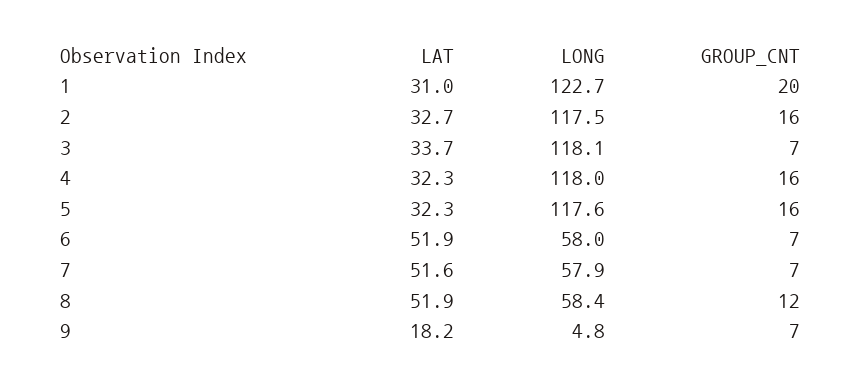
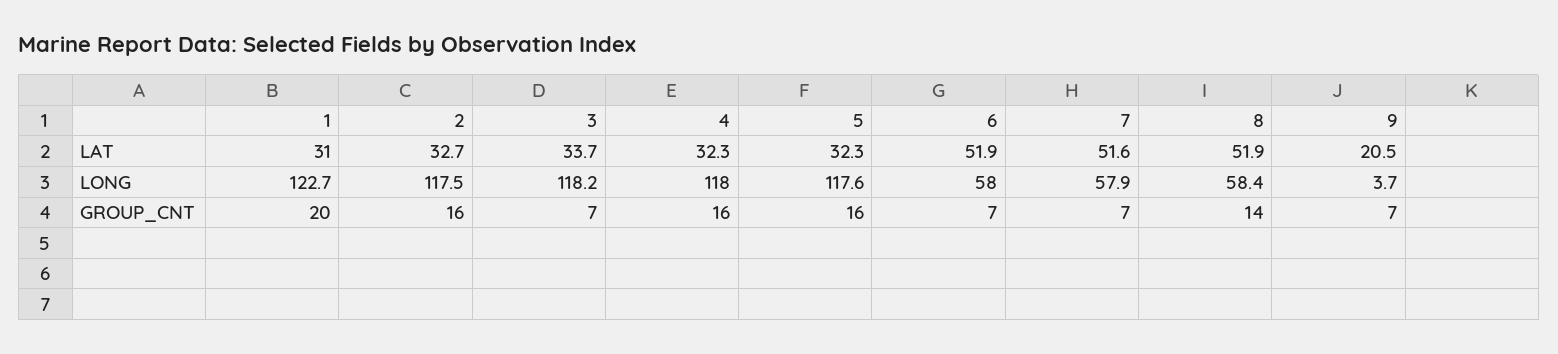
  {
    "LAT": {
      "1": 31,
      "2": 32.7,
      "3": 33.7,
      "4": 32.3,
      "5": 32.3,
      "6": 51.9,
      "7": 51.6,
      "8": 51.9,
-     "9": 18.2
+     "9": 20.5
    },
    "LONG": {
      "1": 122.7,
      "2": 117.5,
-     "3": 118.1,
+     "3": 118.2,
      "4": 118,
      "5": 117.6,
      "6": 58,
      "7": 57.9,
      "8": 58.4,
-     "9": 4.8
+     "9": 3.7
    },
    "GROUP_CNT": {
      "1": 20,
      "2": 16,
      "3": 7,
      "4": 16,
      "5": 16,
      "6": 7,
      "7": 7,
-     "8": 12,
+     "8": 14,
      "9": 7
    }
  }

